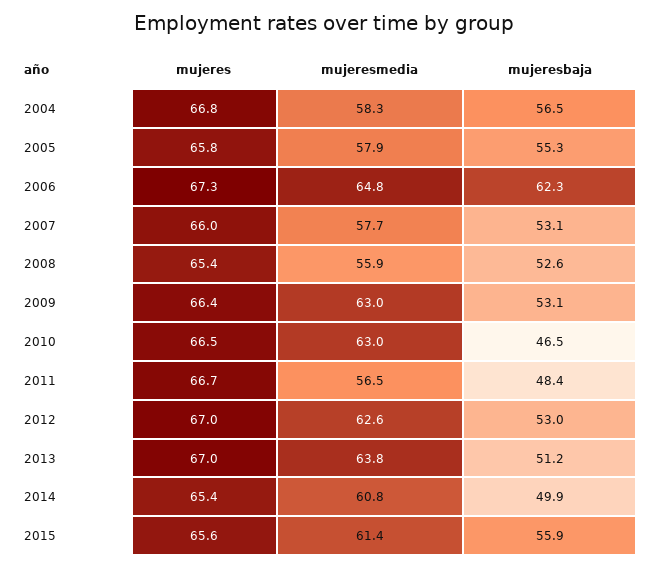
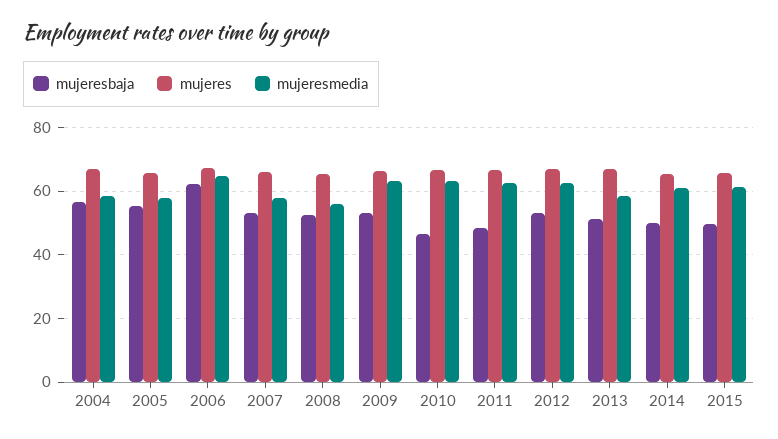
  {
    "mujeres": {
      "2004": 66.8,
      "2005": 65.8,
      "2006": 67.3,
      "2007": 66,
      "2008": 65.4,
      "2009": 66.4,
      "2010": 66.5,
      "2011": 66.7,
      "2012": 67,
      "2013": 67,
      "2014": 65.4,
      "2015": 65.6
    },
    "mujeresmedia": {
      "2004": 58.3,
      "2005": 57.9,
      "2006": 64.8,
      "2007": 57.7,
      "2008": 55.9,
      "2009": 63,
      "2010": 63,
-     "2011": 56.5,
+     "2011": 62,
      "2012": 62.6,
-     "2013": 63.8,
+     "2013": 58,
      "2014": 60.8,
      "2015": 61.4
    },
    "mujeresbaja": {
      "2004": 56.5,
      "2005": 55.3,
      "2006": 62.3,
      "2007": 53.1,
      "2008": 52.6,
      "2009": 53.1,
      "2010": 46.5,
      "2011": 48.4,
      "2012": 53,
      "2013": 51.2,
      "2014": 49.9,
-     "2015": 55.9
+     "2015": 50
    }
  }

